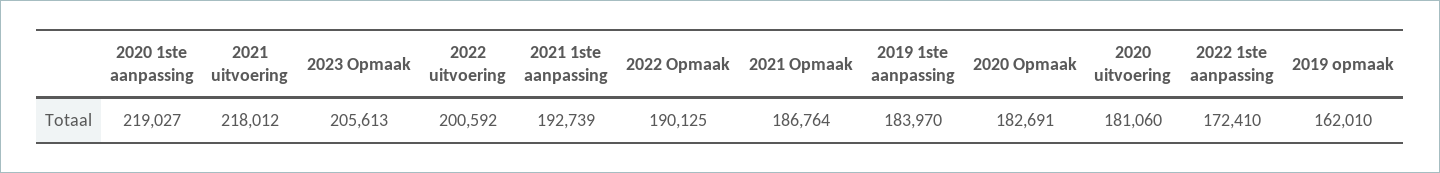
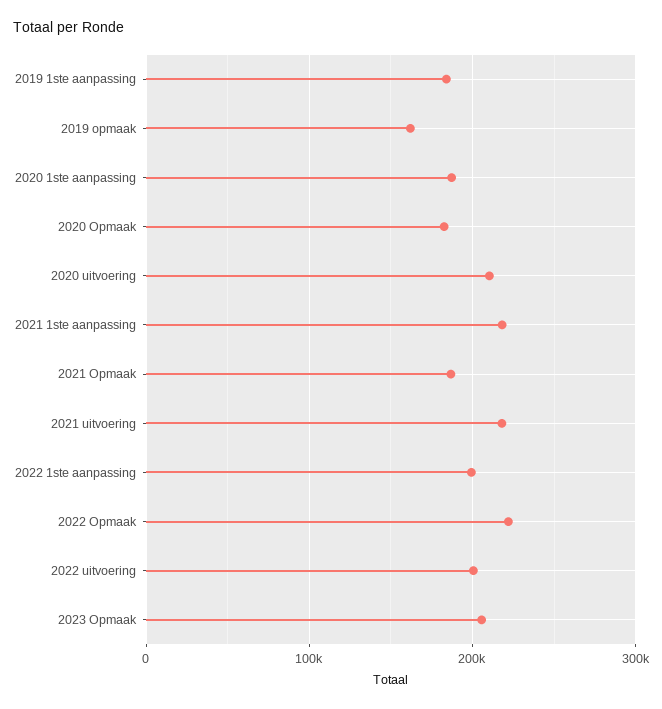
  {
-   "2020 1ste aanpassing": 219027,
+   "2020 1ste aanpassing": 190000,
    "2021 uitvoering": 218012,
    "2023 Opmaak": 205613,
    "2022 uitvoering": 200592,
-   "2021 1ste aanpassing": 192739,
+   "2021 1ste aanpassing": 220000,
-   "2022 Opmaak": 190125,
+   "2022 Opmaak": 220000,
    "2021 Opmaak": 186764,
    "2019 1ste aanpassing": 183970,
    "2020 Opmaak": 182691,
-   "2020 uitvoering": 181060,
+   "2020 uitvoering": 210000,
-   "2022 1ste aanpassing": 172410,
+   "2022 1ste aanpassing": 200000,
    "2019 opmaak": 162010
  }

